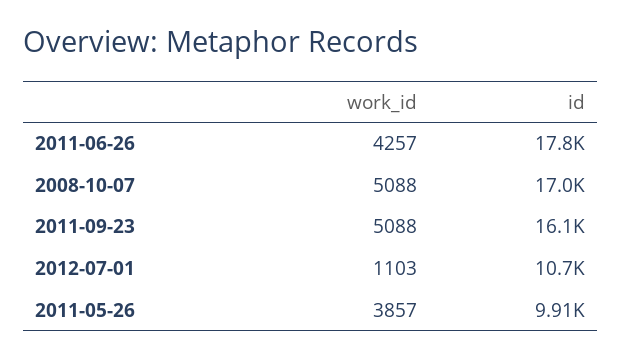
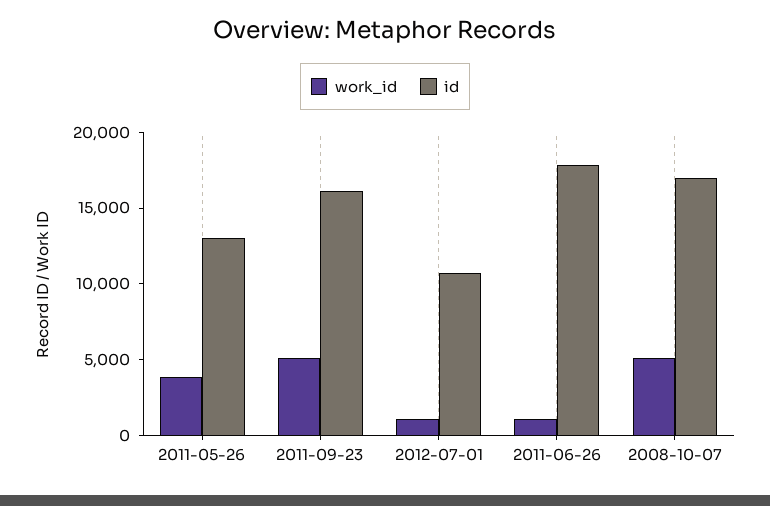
  {
    "work_id": {
-     "2011-06-26": 4257,
+     "2011-06-26": 1000,
      "2008-10-07": 5088,
      "2011-09-23": 5088,
      "2012-07-01": 1103,
      "2011-05-26": 3857
    },
    "id": {
      "2011-06-26": 17800,
      "2008-10-07": 17000,
      "2011-09-23": 16100,
      "2012-07-01": 10700,
-     "2011-05-26": 9910
+     "2011-05-26": 13000
    }
  }

